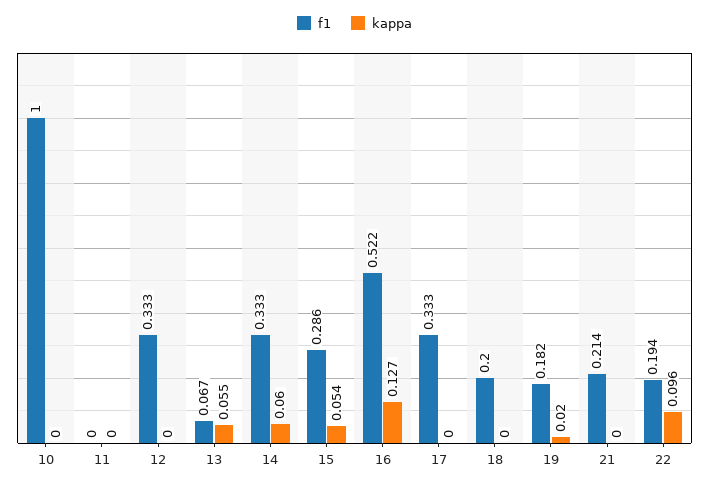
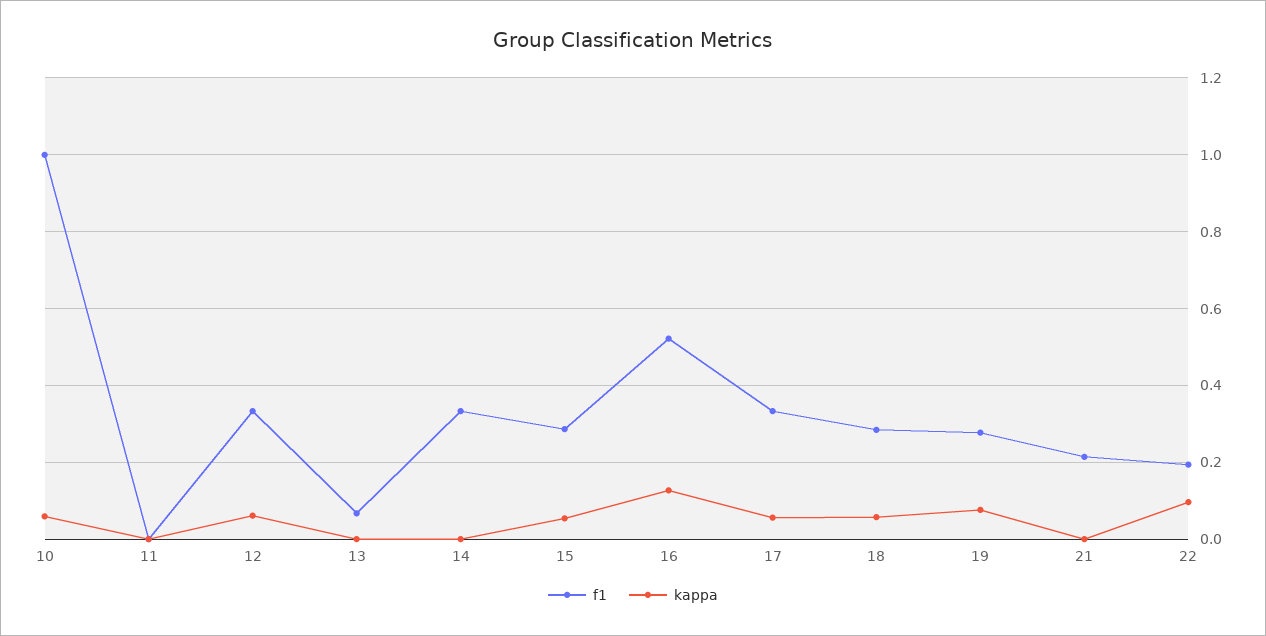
  {
    "f1": {
      "10": 1,
      "11": 0,
      "12": 0.333,
      "13": 0.067,
      "14": 0.333,
      "15": 0.286,
      "16": 0.522,
      "17": 0.333,
-     "18": 0.2,
+     "18": 0.28,
-     "19": 0.182,
+     "19": 0.28,
      "21": 0.214,
      "22": 0.194
    },
    "kappa": {
-     "10": 0,
+     "10": 0.06,
      "11": 0,
-     "12": 0,
+     "12": 0.06,
-     "13": 0.055,
+     "13": 0,
-     "14": 0.06,
+     "14": 0,
      "15": 0.054,
      "16": 0.127,
-     "17": 0,
+     "17": 0.06,
-     "18": 0,
+     "18": 0.06,
-     "19": 0.02,
+     "19": 0.08,
      "21": 0,
      "22": 0.096
    }
  }

